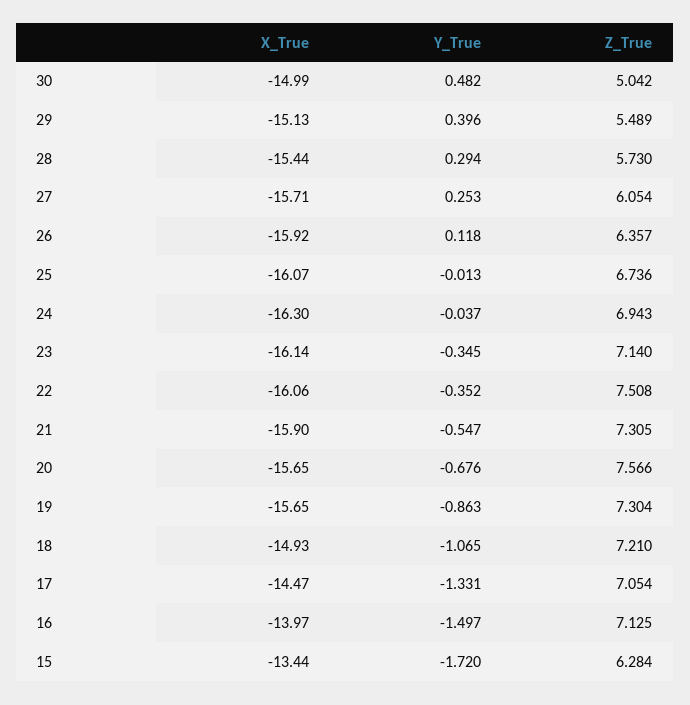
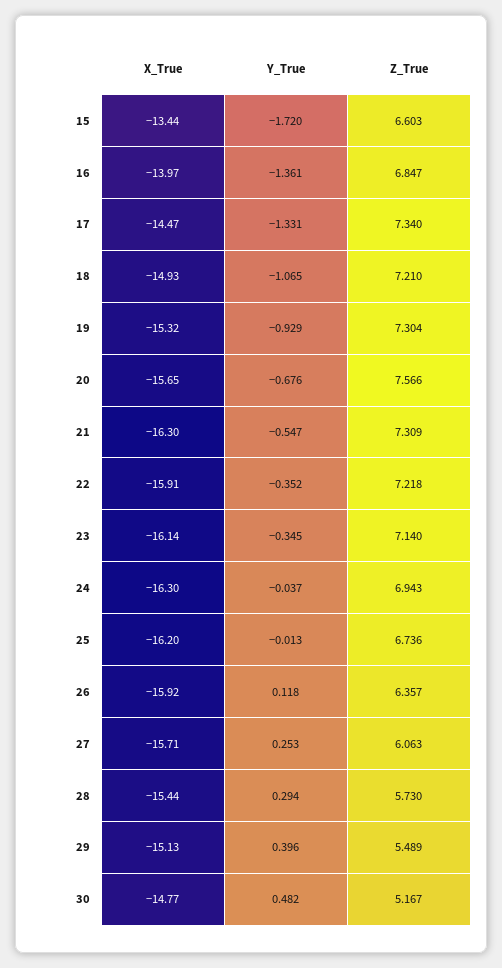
  {
    "X_True": {
-     "30": -14.99,
+     "30": -14.77,
      "29": -15.13,
      "28": -15.44,
      "27": -15.71,
      "26": -15.92,
-     "25": -16.07,
+     "25": -16.2,
      "24": -16.3,
      "23": -16.14,
-     "22": -16.06,
+     "22": -15.91,
-     "21": -15.9,
+     "21": -16.3,
      "20": -15.65,
-     "19": -15.65,
+     "19": -15.32,
      "18": -14.93,
      "17": -14.47,
      "16": -13.97,
      "15": -13.44
    },
    "Y_True": {
      "30": 0.482,
      "29": 0.396,
      "28": 0.294,
      "27": 0.253,
      "26": 0.118,
      "25": -0.013,
      "24": -0.037,
      "23": -0.345,
      "22": -0.352,
      "21": -0.547,
      "20": -0.676,
-     "19": -0.863,
+     "19": -0.929,
      "18": -1.065,
      "17": -1.331,
-     "16": -1.497,
+     "16": -1.361,
      "15": -1.72
    },
    "Z_True": {
-     "30": 5.042,
+     "30": 5.167,
      "29": 5.489,
      "28": 5.73,
-     "27": 6.054,
+     "27": 6.063,
      "26": 6.357,
      "25": 6.736,
      "24": 6.943,
      "23": 7.14,
-     "22": 7.508,
+     "22": 7.218,
-     "21": 7.305,
+     "21": 7.309,
      "20": 7.566,
      "19": 7.304,
      "18": 7.21,
-     "17": 7.054,
+     "17": 7.34,
-     "16": 7.125,
+     "16": 6.847,
-     "15": 6.284
+     "15": 6.603
    }
  }

